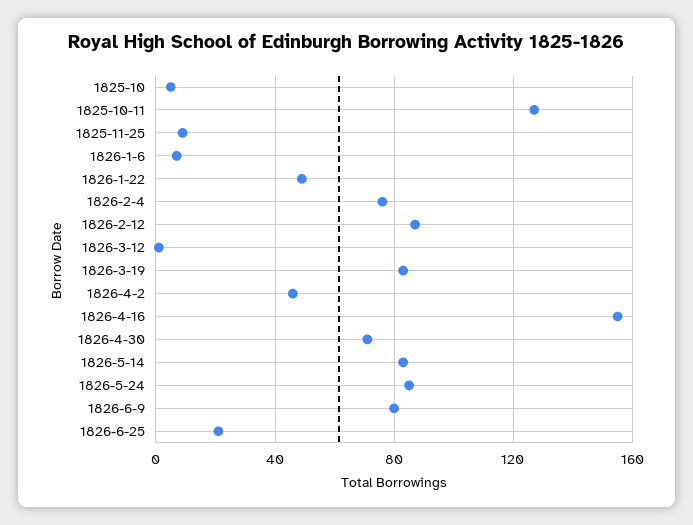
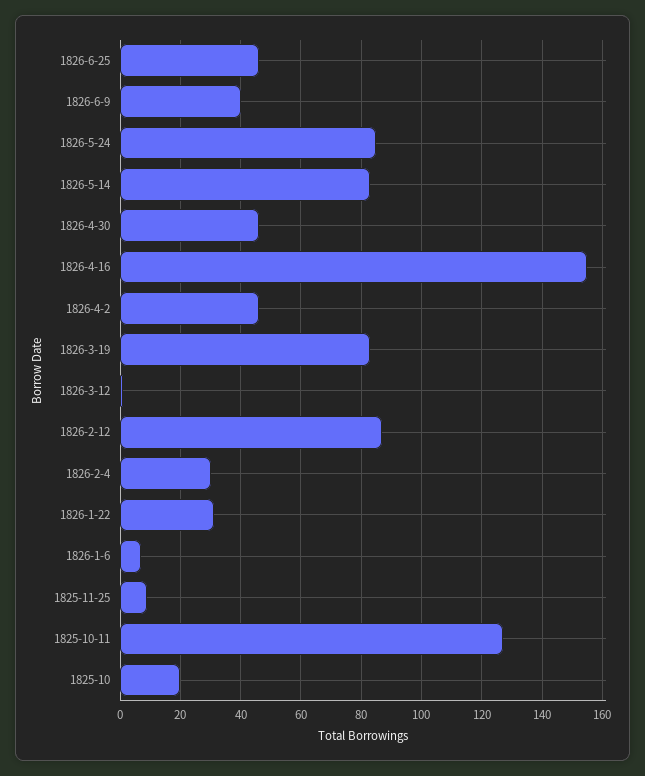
  {
-   "1825-10": 5,
+   "1825-10": 20,
    "1825-10-11": 125,
    "1825-11-25": 10,
    "1826-1-6": 5,
-   "1826-1-22": 50,
+   "1826-1-22": 30,
-   "1826-2-4": 75,
+   "1826-2-4": 30,
    "1826-2-12": 85,
    "1826-3-12": 0,
    "1826-3-19": 85,
    "1826-4-2": 45,
    "1826-4-16": 155,
-   "1826-4-30": 70,
+   "1826-4-30": 45,
    "1826-5-14": 85,
    "1826-5-24": 85,
-   "1826-6-9": 80,
+   "1826-6-9": 40,
-   "1826-6-25": 20
+   "1826-6-25": 45
  }

